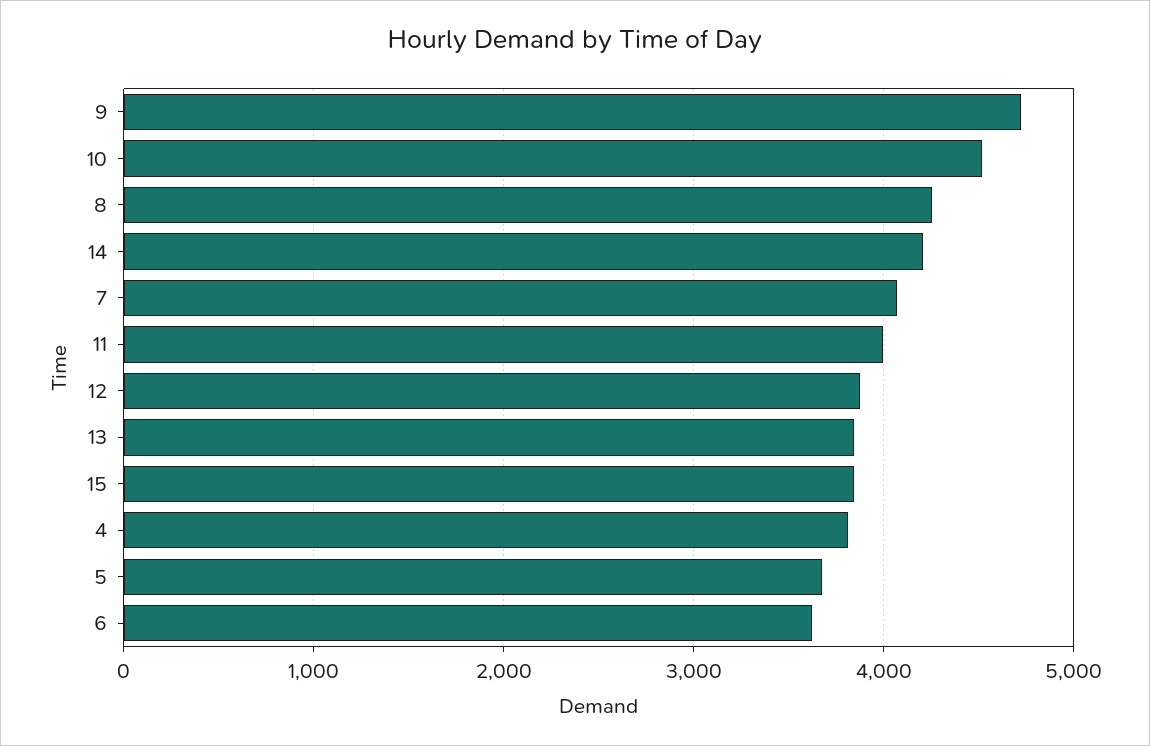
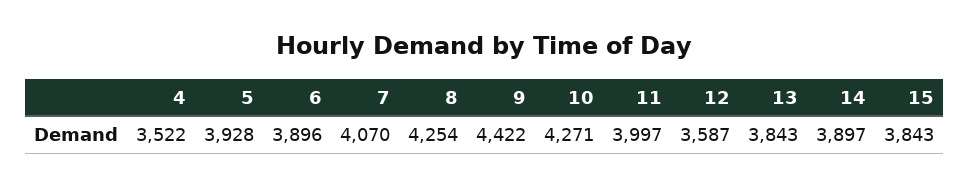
  {
-   "9": 4700,
+   "9": 4422,
-   "10": 4500,
+   "10": 4271,
    "8": 4254,
-   "14": 4200,
+   "14": 3897,
    "7": 4070,
    "11": 3997,
-   "12": 3900,
+   "12": 3587,
    "13": 3843,
    "15": 3843,
-   "4": 3800,
+   "4": 3522,
-   "5": 3700,
+   "5": 3928,
-   "6": 3600
+   "6": 3896
  }

